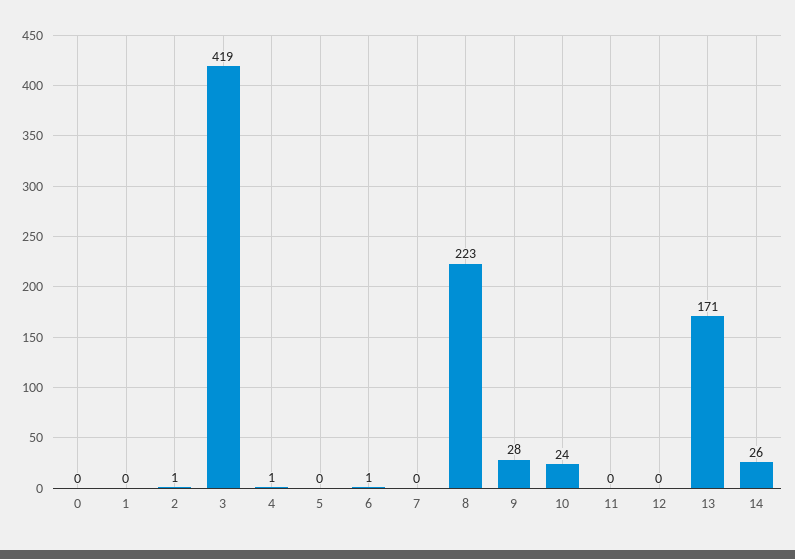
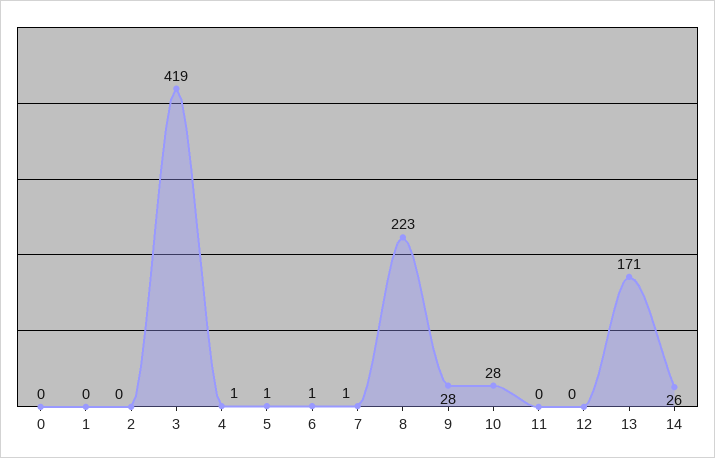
  {
    "0": 0,
    "1": 0,
-   "2": 1,
+   "2": 0,
    "3": 419,
    "4": 1,
-   "5": 0,
+   "5": 1,
    "6": 1,
-   "7": 0,
+   "7": 1,
    "8": 223,
    "9": 28,
-   "10": 24,
+   "10": 28,
    "11": 0,
    "12": 0,
    "13": 171,
    "14": 26
  }

